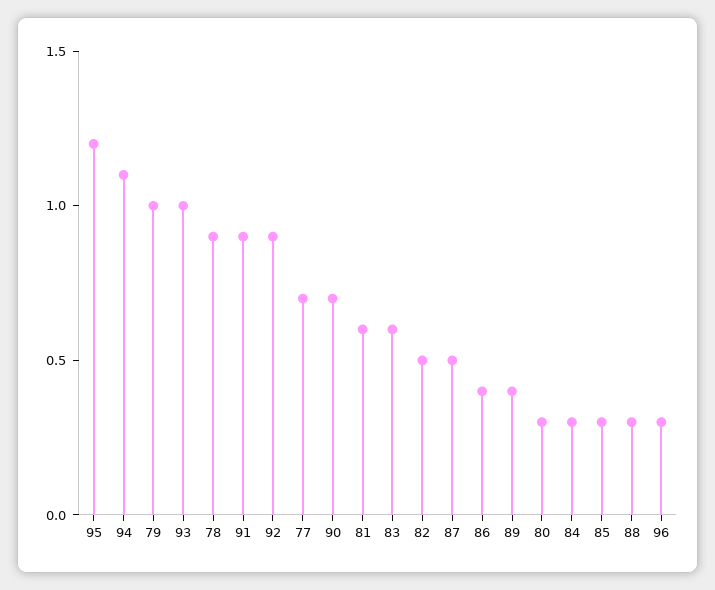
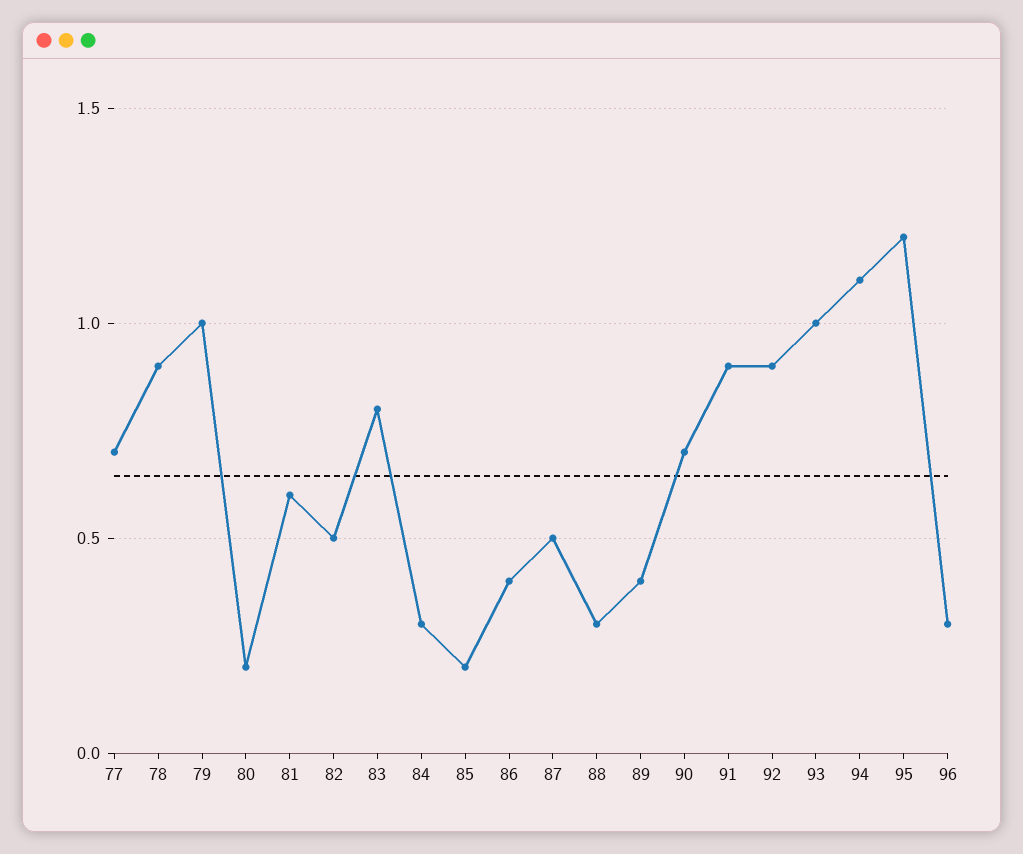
  {
    "95": 1.2,
    "94": 1.1,
    "79": 1,
    "93": 1,
    "78": 0.9,
    "91": 0.9,
    "92": 0.9,
    "77": 0.7,
    "90": 0.7,
    "81": 0.6,
-   "83": 0.6,
+   "83": 0.8,
    "82": 0.5,
    "87": 0.5,
    "86": 0.4,
    "89": 0.4,
-   "80": 0.3,
+   "80": 0.2,
    "84": 0.3,
-   "85": 0.3,
+   "85": 0.2,
    "88": 0.3,
    "96": 0.3
  }

